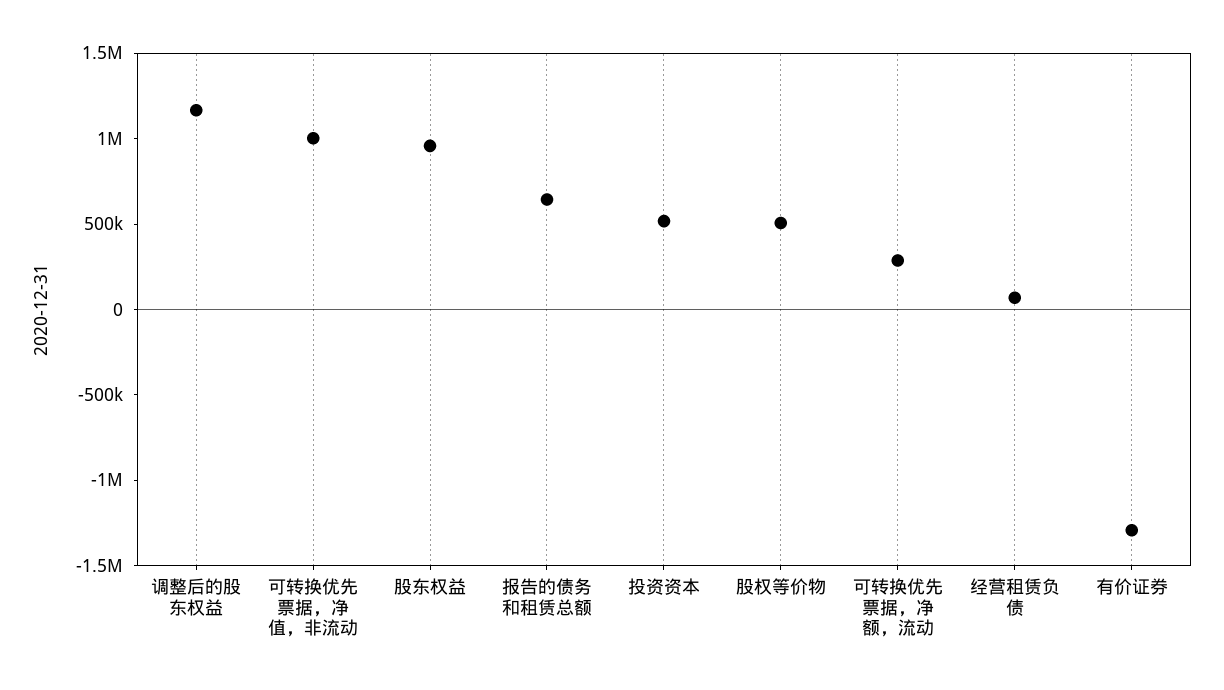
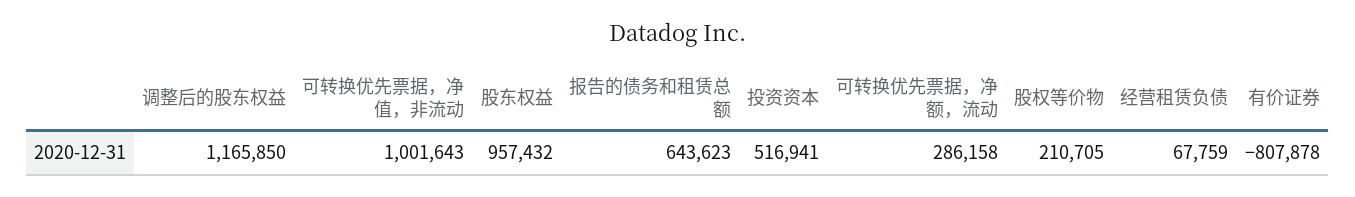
  {
    "调整后的股东权益": 1165850,
    "可转换优先票据，净值，非流动": 1001643,
    "股东权益": 957432,
    "报告的债务和租赁总额": 643623,
    "投资资本": 516941,
-   "股权等价物": 500000,
+   "股权等价物": 210705,
    "可转换优先票据，净额，流动": 286158,
    "经营租赁负债": 67759,
-   "有价证券": -1300000
+   "有价证券": -807878
  }

